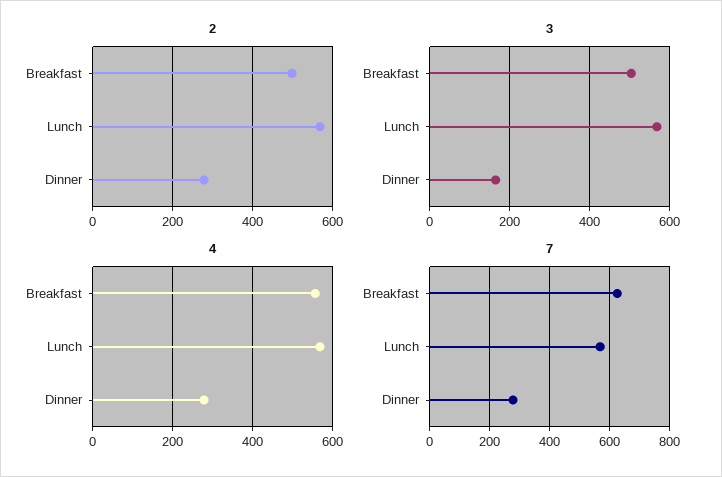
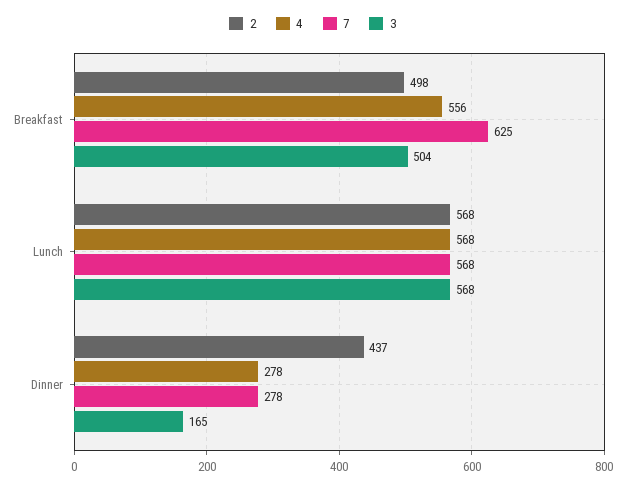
  {
    "2": {
      "Breakfast": 498,
      "Lunch": 568,
-     "Dinner": 280
+     "Dinner": 437
    },
    "3": {
      "Breakfast": 504,
      "Lunch": 568,
      "Dinner": 165
    },
    "4": {
      "Breakfast": 556,
      "Lunch": 568,
      "Dinner": 278
    },
    "7": {
      "Breakfast": 625,
      "Lunch": 568,
      "Dinner": 278
    }
  }

